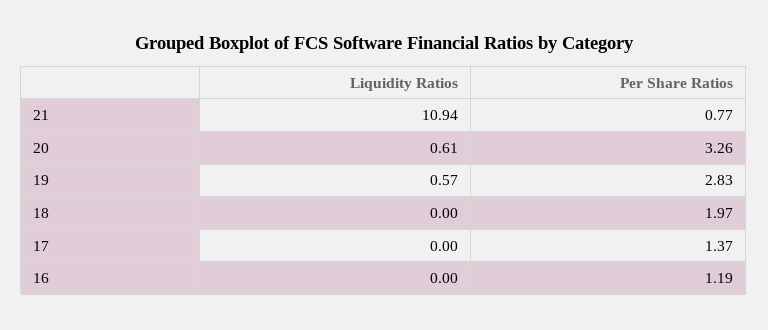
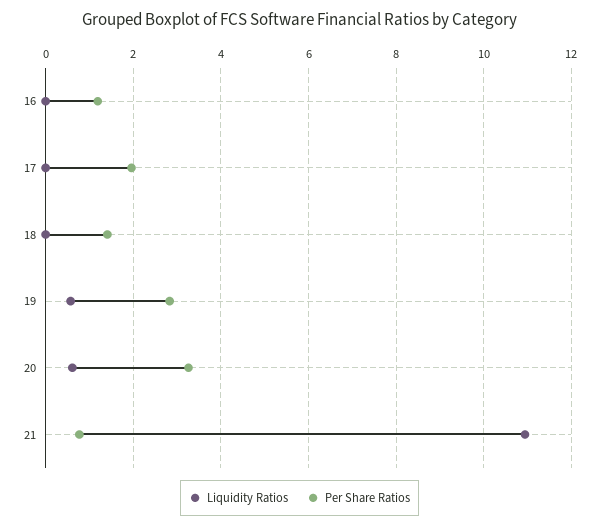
  {
    "Liquidity Ratios": {
      "21": 10.94,
      "20": 0.61,
      "19": 0.57,
      "18": 0,
      "17": 0,
      "16": 0
    },
    "Per Share Ratios": {
      "21": 0.77,
      "20": 3.26,
      "19": 2.83,
-     "18": 1.97,
+     "18": 1.4,
-     "17": 1.37,
+     "17": 2,
      "16": 1.19
    }
  }

